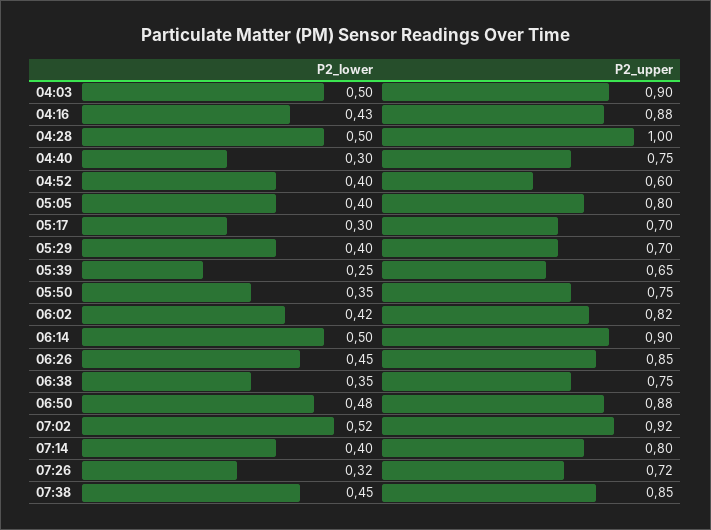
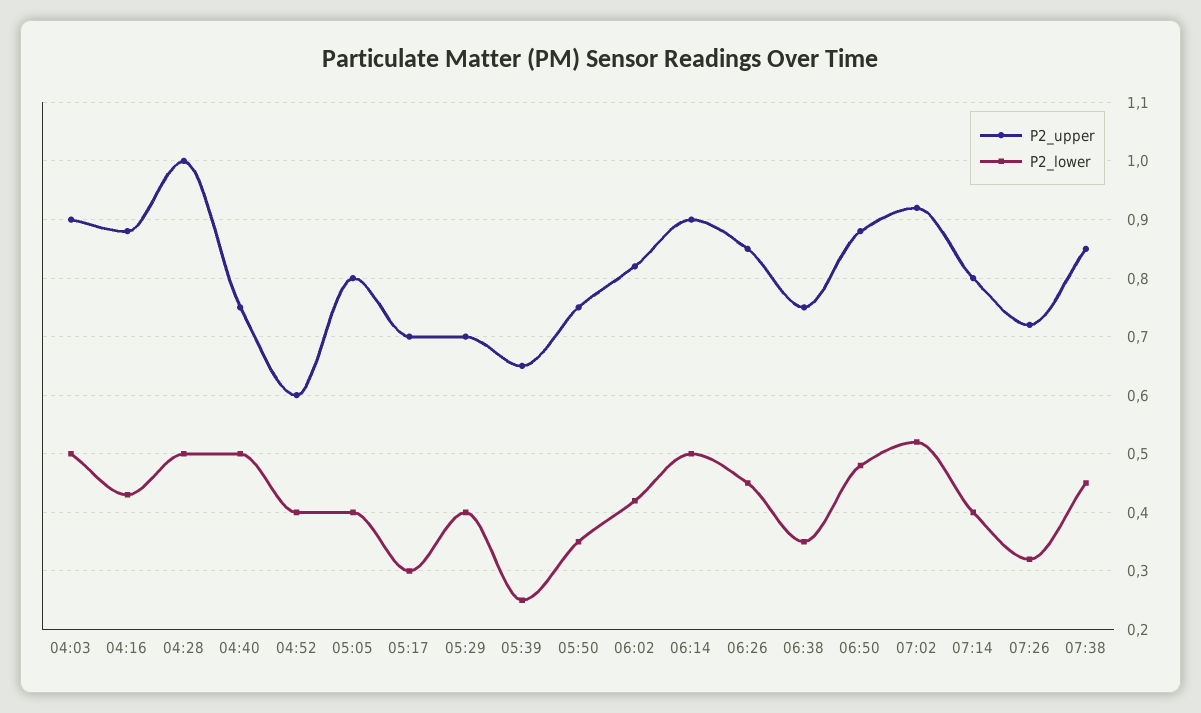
  {
    "P2_lower": {
      "04:03": 0.5,
      "04:16": 0.43,
      "04:28": 0.5,
-     "04:40": 0.3,
+     "04:40": 0.5,
      "04:52": 0.4,
      "05:05": 0.4,
      "05:17": 0.3,
      "05:29": 0.4,
      "05:39": 0.25,
      "05:50": 0.35,
      "06:02": 0.42,
      "06:14": 0.5,
      "06:26": 0.45,
      "06:38": 0.35,
      "06:50": 0.48,
      "07:02": 0.52,
      "07:14": 0.4,
      "07:26": 0.32,
      "07:38": 0.45
    },
    "P2_upper": {
      "04:03": 0.9,
      "04:16": 0.88,
      "04:28": 1,
      "04:40": 0.75,
      "04:52": 0.6,
      "05:05": 0.8,
      "05:17": 0.7,
      "05:29": 0.7,
      "05:39": 0.65,
      "05:50": 0.75,
      "06:02": 0.82,
      "06:14": 0.9,
      "06:26": 0.85,
      "06:38": 0.75,
      "06:50": 0.88,
      "07:02": 0.92,
      "07:14": 0.8,
      "07:26": 0.72,
      "07:38": 0.85
    }
  }

